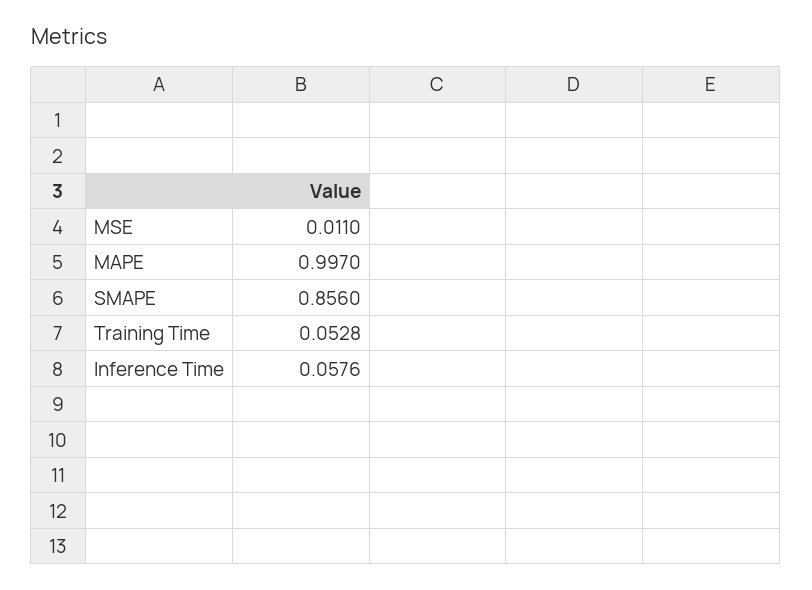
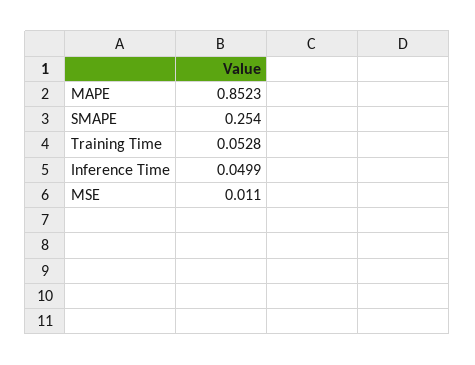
  {
    "MSE": 0.011,
-   "MAPE": 0.997,
+   "MAPE": 0.8523,
-   "SMAPE": 0.856,
+   "SMAPE": 0.254,
    "Training Time": 0.0528,
-   "Inference Time": 0.0576
+   "Inference Time": 0.0499
  }

